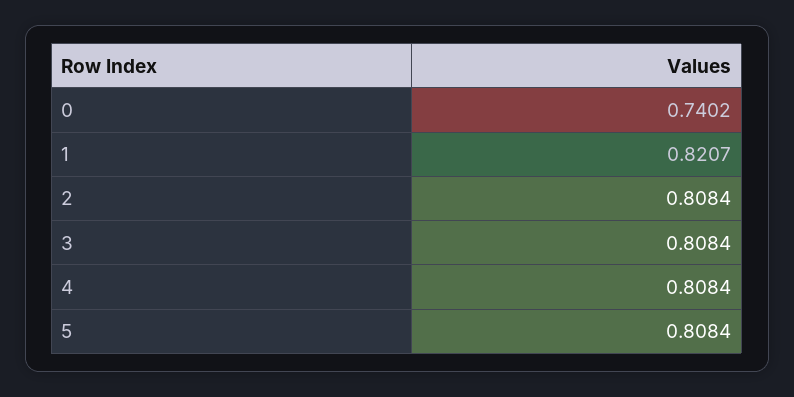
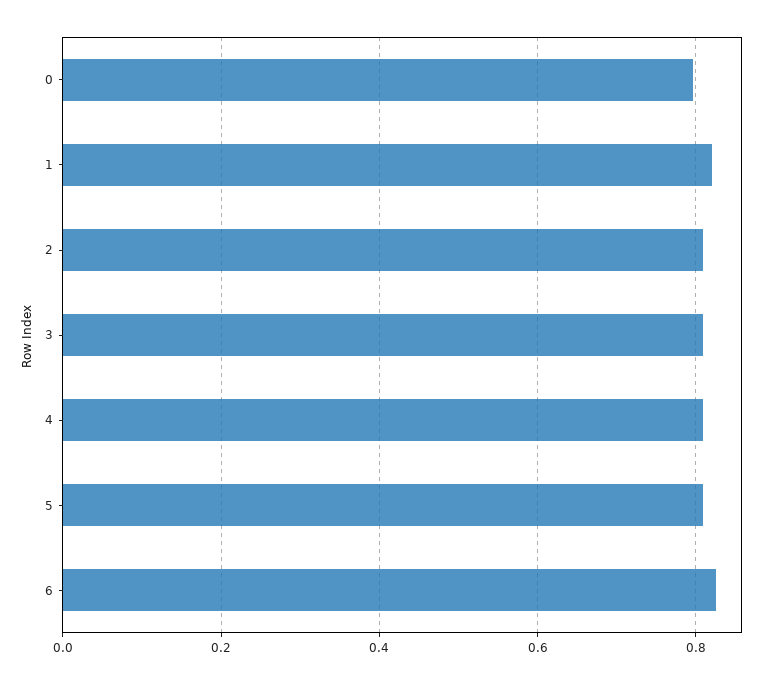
  {
-   "0": 0.7402,
+   "0": 0.8,
    "1": 0.8207,
    "2": 0.8084,
    "3": 0.8084,
    "4": 0.8084,
-   "5": 0.8084
+   "5": 0.8084,
+   "6": 0.82
  }

